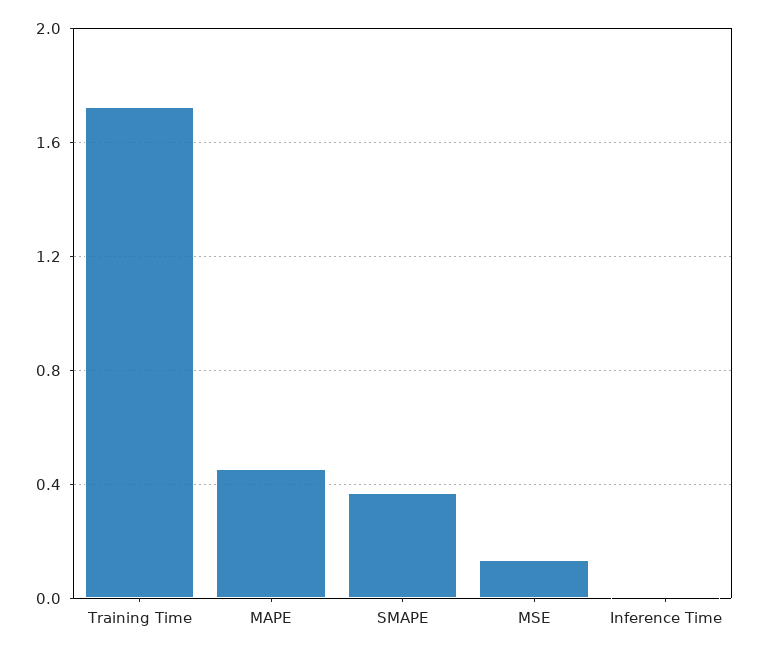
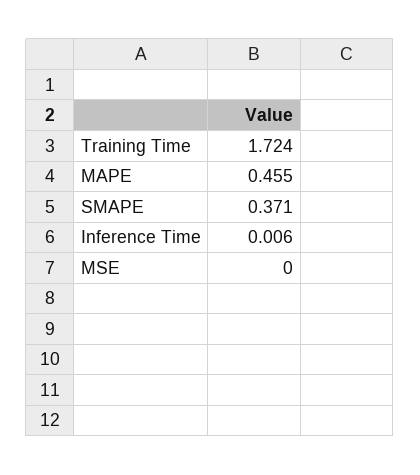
  {
    "Training Time": 1.724,
    "MAPE": 0.455,
    "SMAPE": 0.371,
-   "MSE": 0.15,
+   "MSE": 0,
    "Inference Time": 0.006
  }

